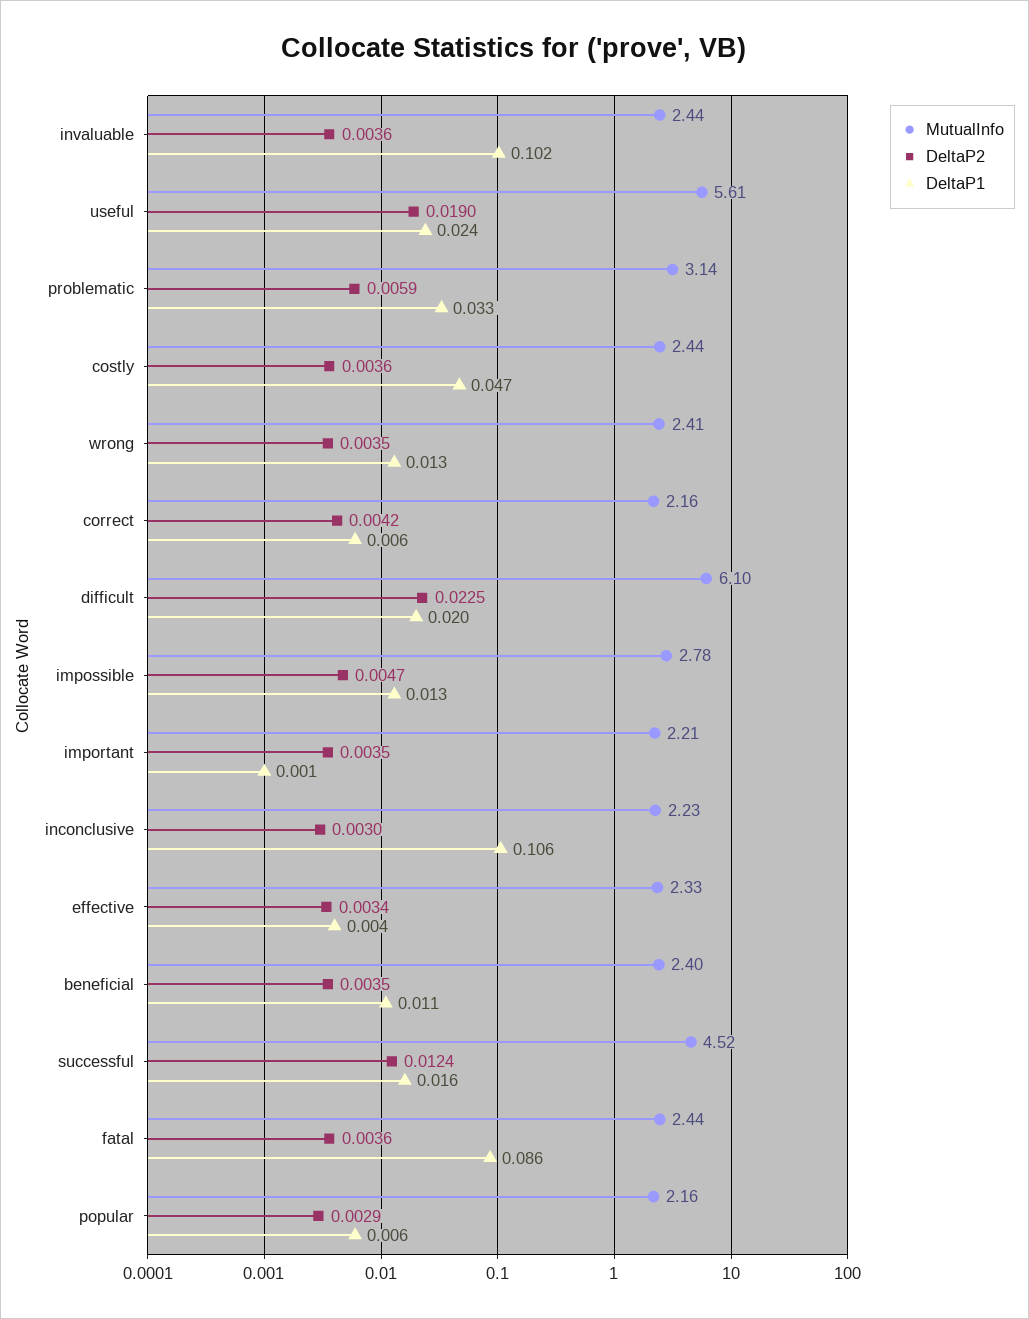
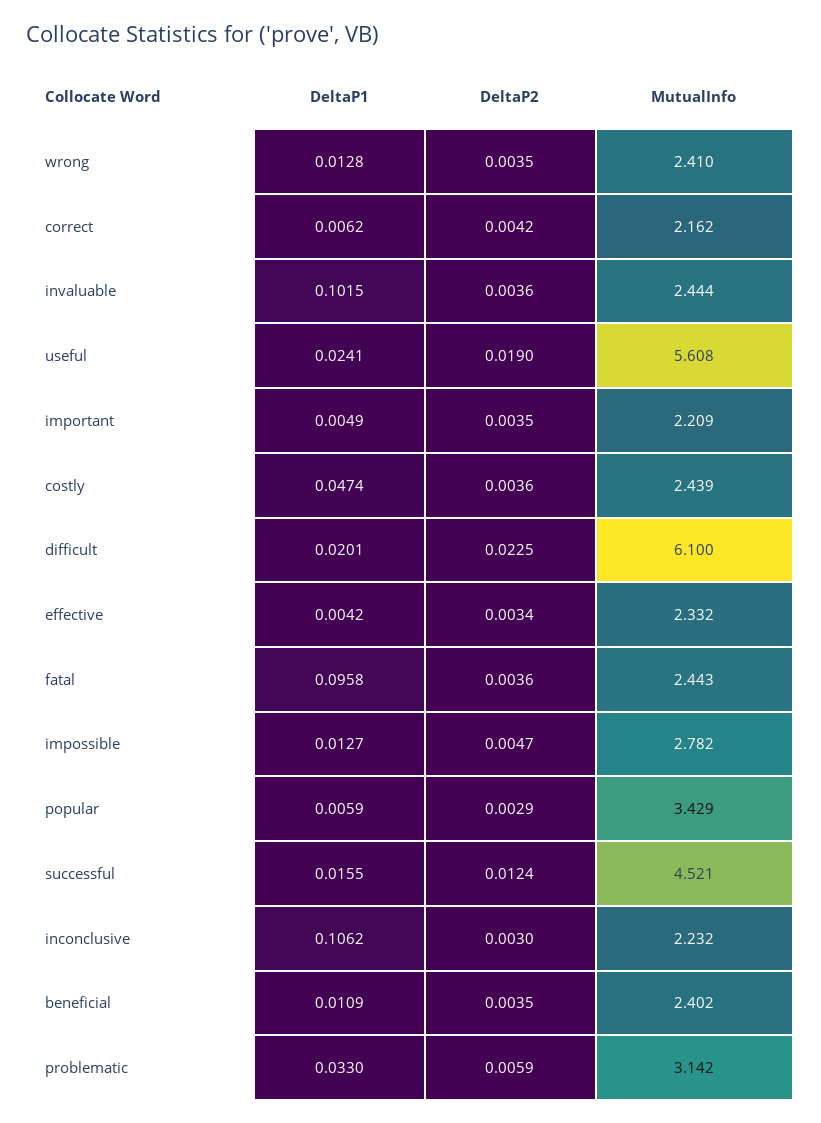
  {
    "MutualInfo": {
      "invaluable": 2.444,
      "useful": 5.608,
      "problematic": 3.142,
      "costly": 2.439,
      "wrong": 2.41,
      "correct": 2.162,
      "difficult": 6.1,
      "impossible": 2.782,
      "important": 2.209,
      "inconclusive": 2.232,
      "effective": 2.332,
      "beneficial": 2.402,
      "successful": 4.521,
      "fatal": 2.443,
-     "popular": 2.16
+     "popular": 3.429
    },
    "DeltaP2": {
      "invaluable": 0.0036,
      "useful": 0.019,
      "problematic": 0.0059,
      "costly": 0.0036,
      "wrong": 0.0035,
      "correct": 0.0042,
      "difficult": 0.0225,
      "impossible": 0.0047,
      "important": 0.0035,
      "inconclusive": 0.003,
      "effective": 0.0034,
      "beneficial": 0.0035,
      "successful": 0.0124,
      "fatal": 0.0036,
      "popular": 0.0029
    },
    "DeltaP1": {
      "invaluable": 0.1015,
      "useful": 0.0241,
      "problematic": 0.033,
      "costly": 0.0474,
      "wrong": 0.0128,
      "correct": 0.0062,
      "difficult": 0.0201,
      "impossible": 0.0127,
-     "important": 0.001,
+     "important": 0.0049,
      "inconclusive": 0.1062,
      "effective": 0.0042,
      "beneficial": 0.0109,
      "successful": 0.0155,
-     "fatal": 0.086,
+     "fatal": 0.0958,
      "popular": 0.0059
    }
  }

